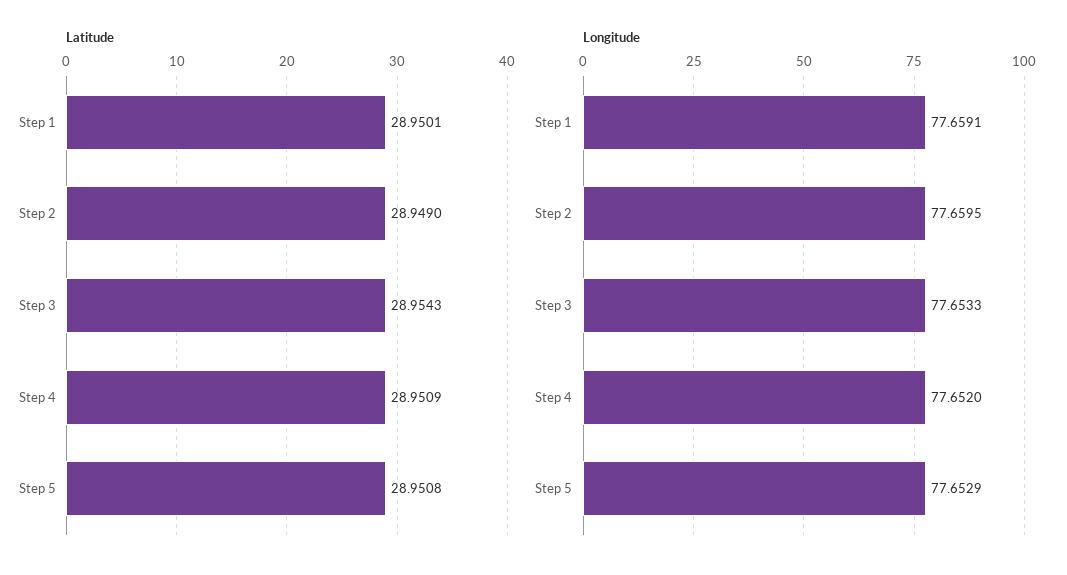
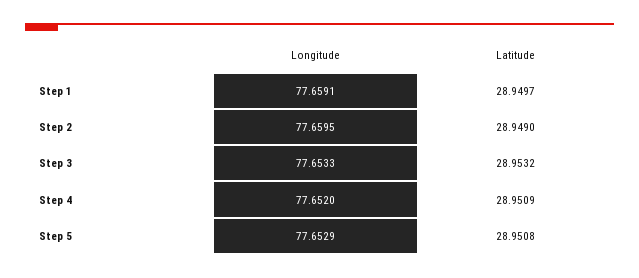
  {
    "Latitude": {
-     "Step 1": 28.9501,
+     "Step 1": 28.9497,
      "Step 2": 28.949,
-     "Step 3": 28.9543,
+     "Step 3": 28.9532,
      "Step 4": 28.9509,
      "Step 5": 28.9508
    },
    "Longitude": {
      "Step 1": 77.6591,
      "Step 2": 77.6595,
      "Step 3": 77.6533,
      "Step 4": 77.652,
      "Step 5": 77.6529
    }
  }

